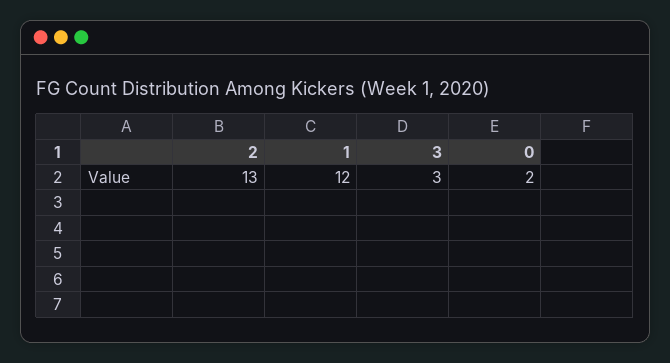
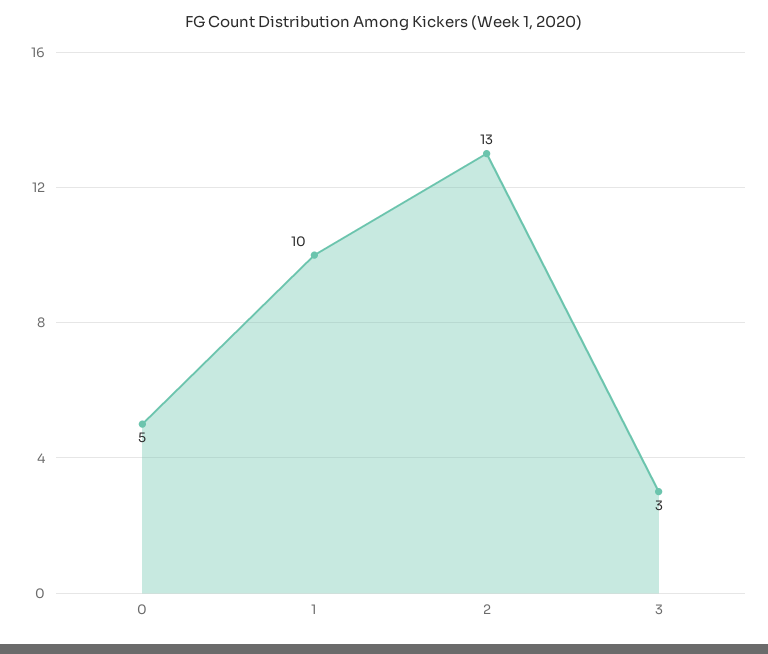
  {
    "2": 13,
-   "1": 12,
+   "1": 10,
    "3": 3,
-   "0": 2
+   "0": 5
  }

